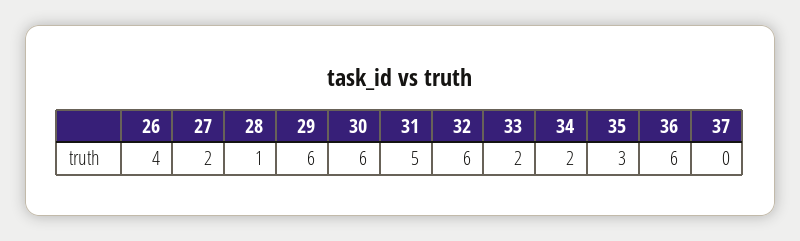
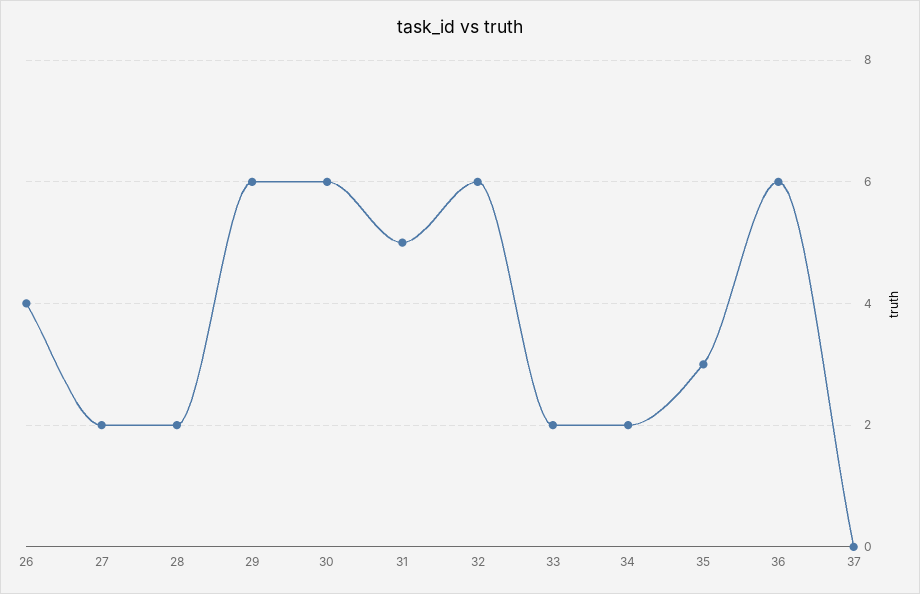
  {
    "26": 4,
    "27": 2,
-   "28": 1,
+   "28": 2,
    "29": 6,
    "30": 6,
    "31": 5,
    "32": 6,
    "33": 2,
    "34": 2,
    "35": 3,
    "36": 6,
    "37": 0
  }

